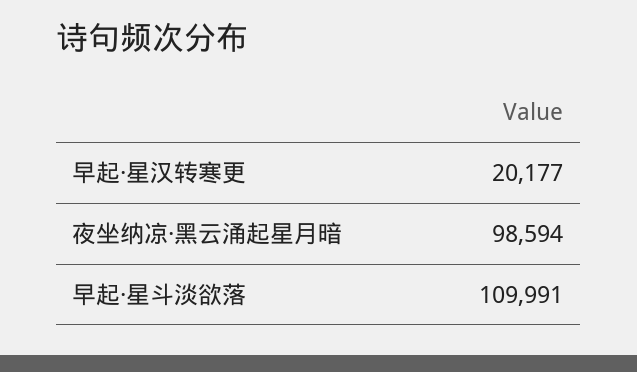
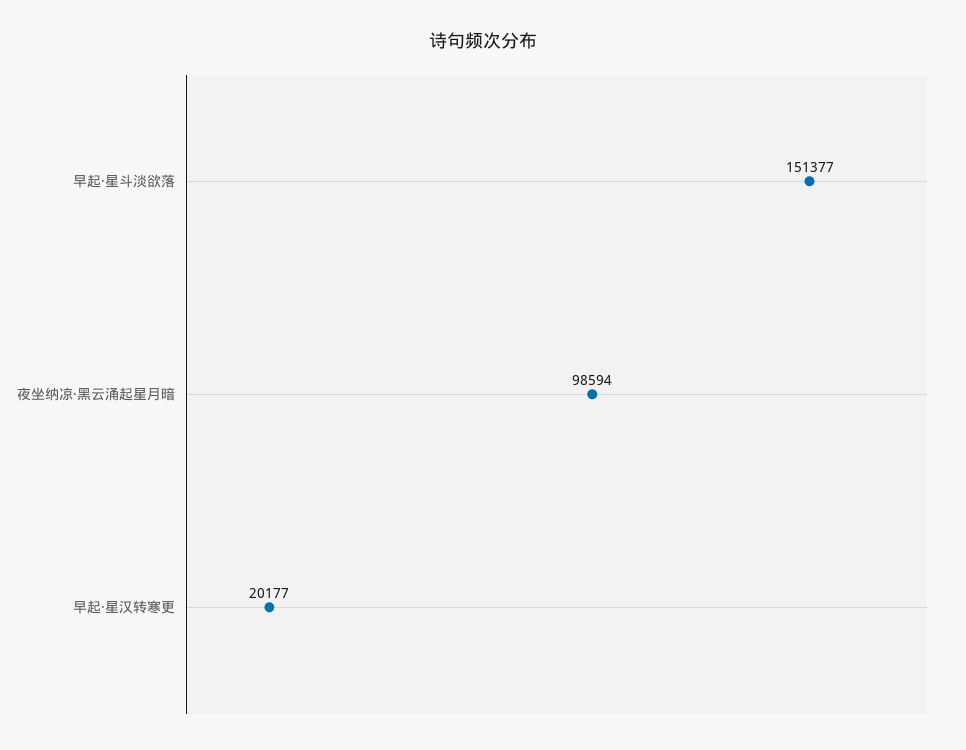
  {
    "早起·星汉转寒更": 20177,
    "夜坐纳凉·黑云涌起星月暗": 98594,
-   "早起·星斗淡欲落": 109991
+   "早起·星斗淡欲落": 151377
  }

